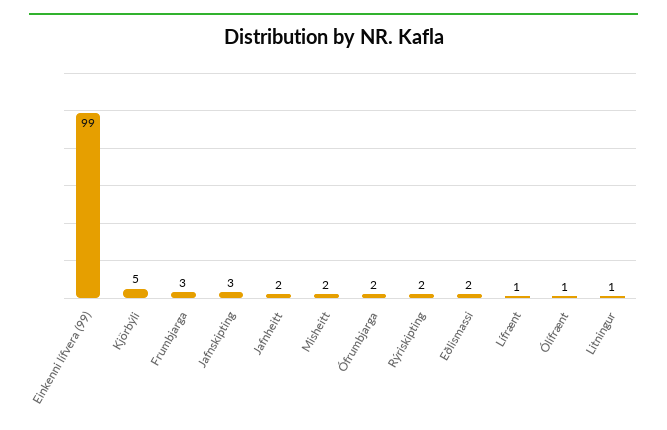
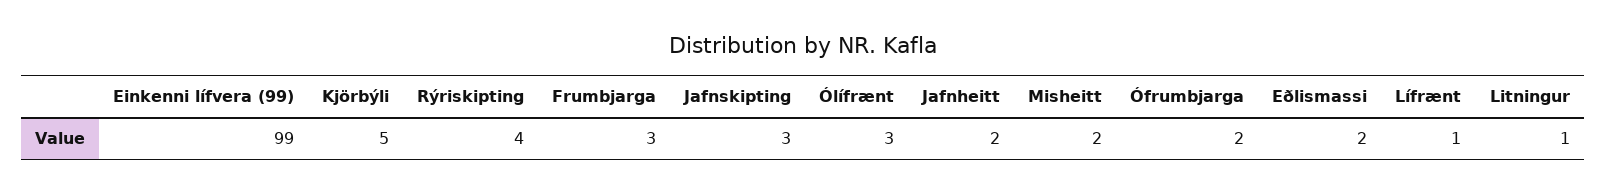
  {
    "Einkenni lífvera (99)": 99,
    "Kjörbýli": 5,
    "Frumbjarga": 3,
    "Jafnskipting": 3,
    "Jafnheitt": 2,
    "Misheitt": 2,
    "Ófrumbjarga": 2,
-   "Rýriskipting": 2,
+   "Rýriskipting": 4,
    "Eðlismassi": 2,
    "Lífrænt": 1,
-   "Ólífrænt": 1,
+   "Ólífrænt": 3,
    "Litningur": 1
  }

